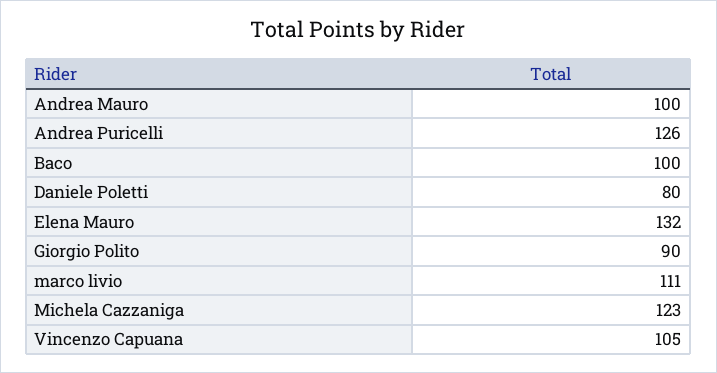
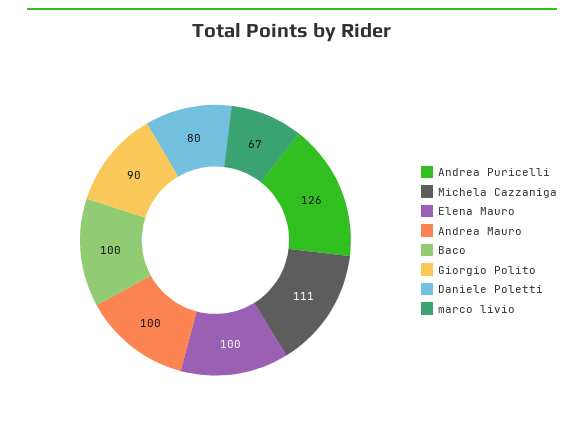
  {
    "Andrea Mauro": 100,
    "Andrea Puricelli": 126,
    "Baco": 100,
    "Daniele Poletti": 80,
-   "Elena Mauro": 132,
+   "Elena Mauro": 100,
    "Giorgio Polito": 90,
-   "marco livio": 111,
+   "marco livio": 67,
-   "Michela Cazzaniga": 123,
+   "Michela Cazzaniga": 111
-   "Vincenzo Capuana": 105
  }

